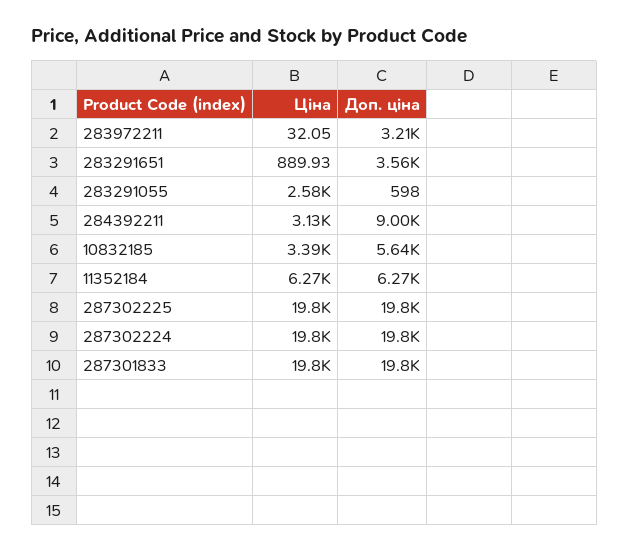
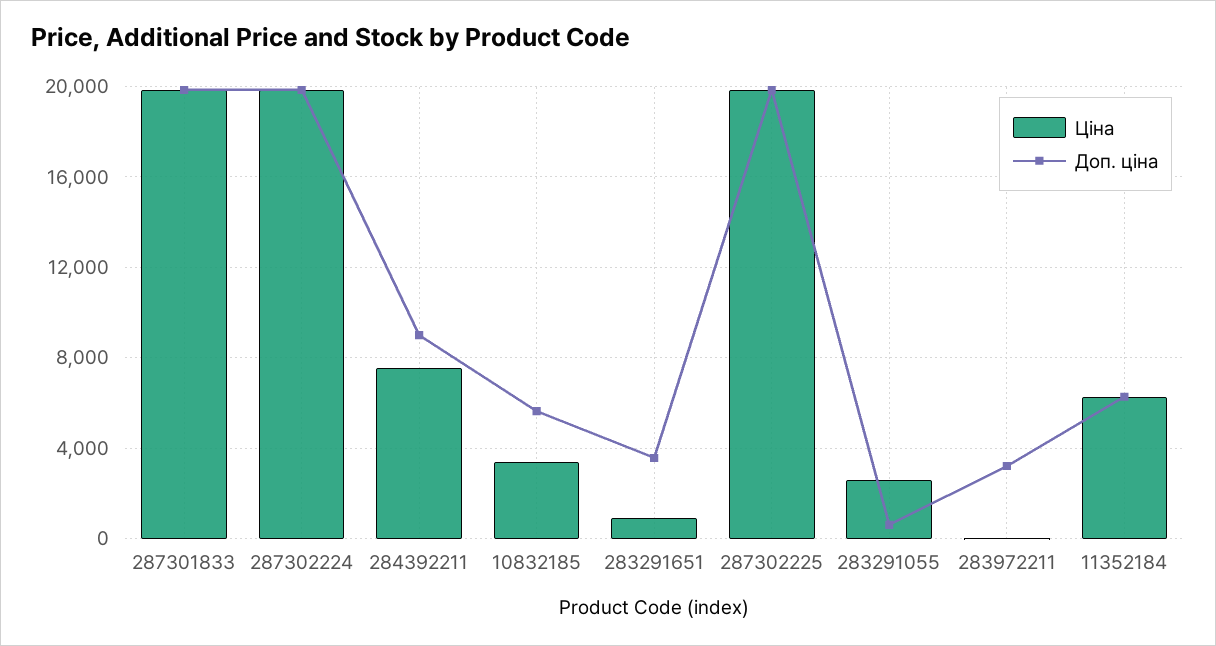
  {
    "Ціна": {
      "283972211": 32.05,
      "283291651": 889.93,
      "283291055": 2580,
-     "284392211": 3130,
+     "284392211": 7500,
      "10832185": 3390,
      "11352184": 6270,
      "287302225": 19800,
      "287302224": 19800,
      "287301833": 19800
    },
    "Доп. ціна": {
      "283972211": 3210,
      "283291651": 3560,
      "283291055": 598,
      "284392211": 9000,
      "10832185": 5640,
      "11352184": 6270,
      "287302225": 19800,
      "287302224": 19800,
      "287301833": 19800
    }
  }

